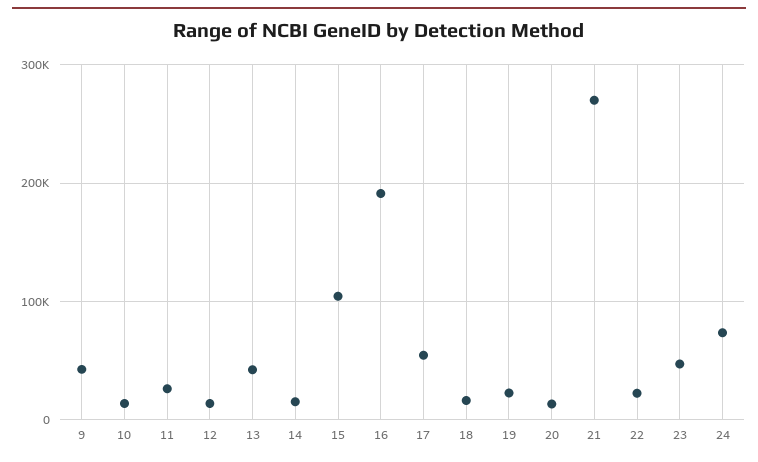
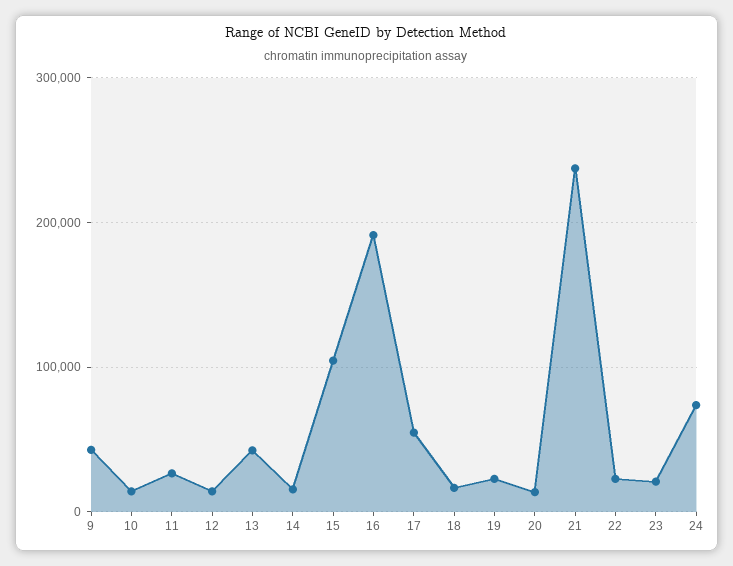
  {
    "9": 40000,
    "10": 10000,
    "11": 30000,
    "12": 10000,
    "13": 40000,
    "14": 20000,
    "15": 100000,
    "16": 190000,
    "17": 50000,
    "18": 20000,
    "19": 20000,
    "20": 10000,
-   "21": 270000,
+   "21": 240000,
    "22": 20000,
-   "23": 50000,
+   "23": 20000,
    "24": 70000
  }

